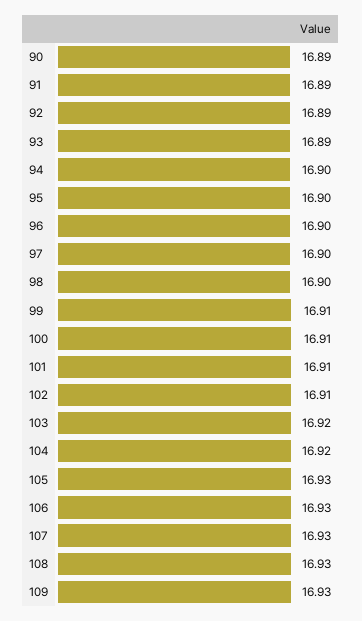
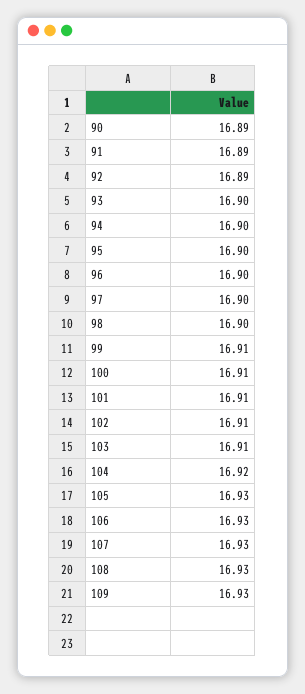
  {
    "90": 16.89,
    "91": 16.89,
    "92": 16.89,
-   "93": 16.89,
+   "93": 16.9,
    "94": 16.9,
    "95": 16.9,
    "96": 16.9,
    "97": 16.9,
    "98": 16.9,
    "99": 16.91,
    "100": 16.91,
    "101": 16.91,
    "102": 16.91,
-   "103": 16.92,
+   "103": 16.91,
    "104": 16.92,
    "105": 16.93,
    "106": 16.93,
    "107": 16.93,
    "108": 16.93,
    "109": 16.93
  }

